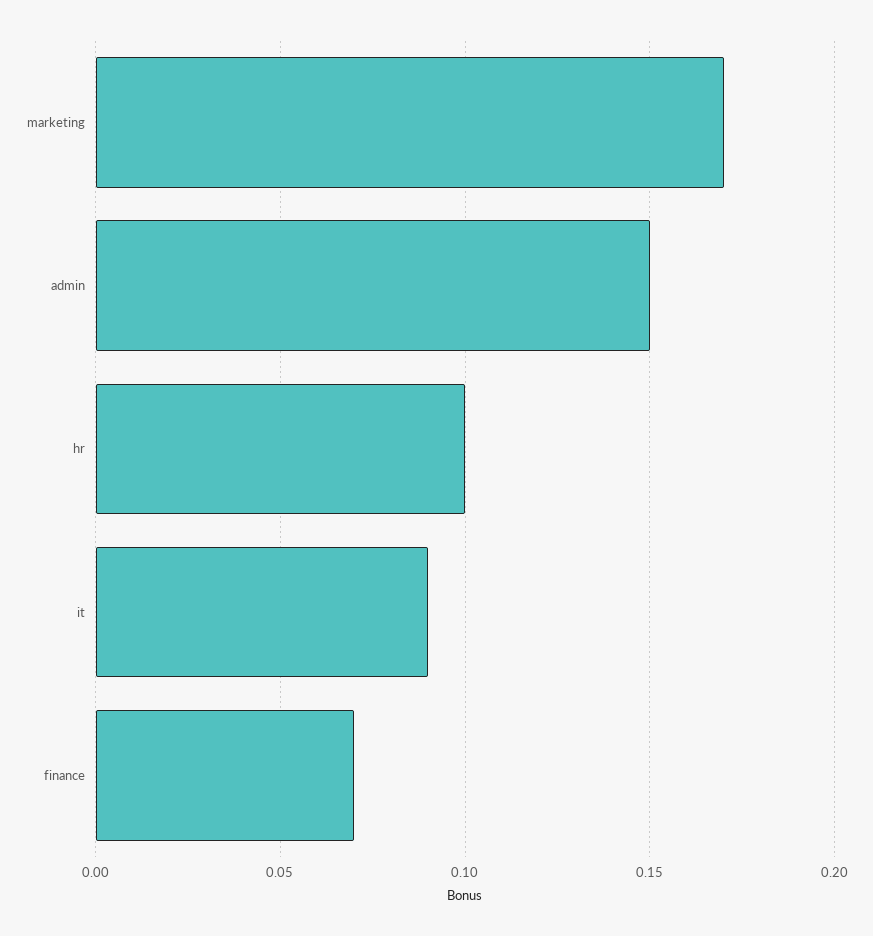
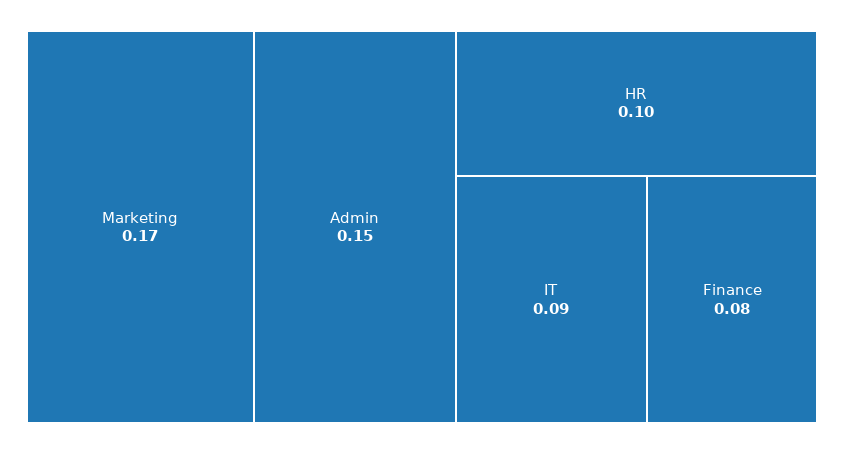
  {
    "marketing": 0.17,
    "admin": 0.15,
    "hr": 0.1,
    "it": 0.09,
-   "finance": 0.07
+   "finance": 0.08
  }

